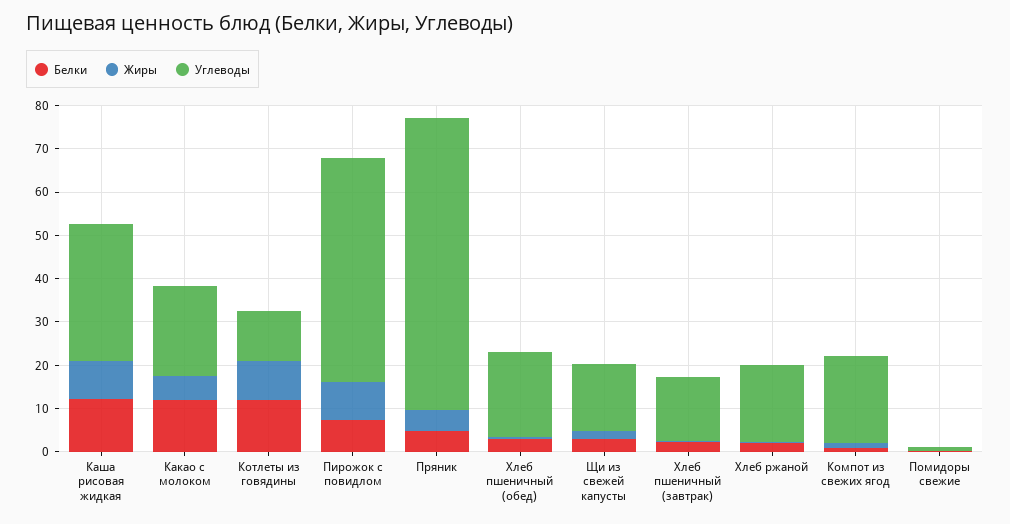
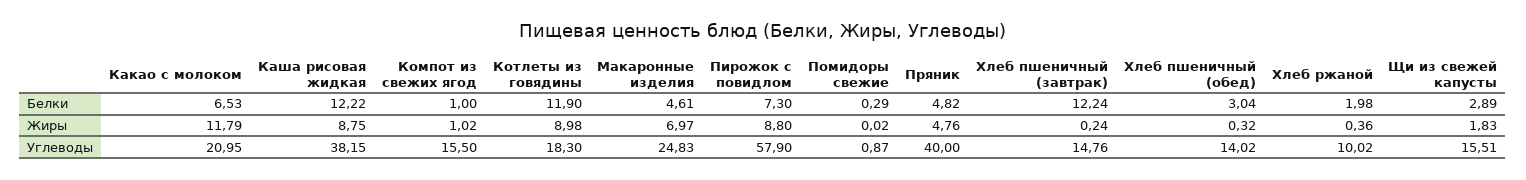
  {
    "Белки": {
      "Каша рисовая жидкая": 12.22,
-     "Какао с молоком": 12,
+     "Какао с молоком": 6.53,
      "Котлеты из говядины": 11.9,
      "Пирожок с повидлом": 7.3,
      "Пряник": 4.82,
      "Хлеб пшеничный (обед)": 3.04,
      "Щи из свежей капусты": 2.89,
-     "Хлеб пшеничный (завтрак)": 2,
+     "Хлеб пшеничный (завтрак)": 12.24,
      "Хлеб ржаной": 1.98,
      "Компот из свежих ягод": 1,
-     "Помидоры свежие": 0.29
+     "Помидоры свежие": 0.29,
+     "Макаронные изделия": 4.61
    },
    "Жиры": {
      "Каша рисовая жидкая": 8.75,
-     "Какао с молоком": 6,
+     "Какао с молоком": 11.79,
      "Котлеты из говядины": 8.98,
      "Пирожок с повидлом": 8.8,
      "Пряник": 4.76,
      "Хлеб пшеничный (обед)": 0.32,
      "Щи из свежей капусты": 1.83,
      "Хлеб пшеничный (завтрак)": 0.24,
      "Хлеб ржаной": 0.36,
      "Компот из свежих ягод": 1.02,
-     "Помидоры свежие": 0.02
+     "Помидоры свежие": 0.02,
+     "Макаронные изделия": 6.97
    },
    "Углеводы": {
-     "Каша рисовая жидкая": 32,
+     "Каша рисовая жидкая": 38.15,
      "Какао с молоком": 20.95,
-     "Котлеты из говядины": 12,
+     "Котлеты из говядины": 18.3,
-     "Пирожок с повидлом": 52,
+     "Пирожок с повидлом": 57.9,
-     "Пряник": 68,
+     "Пряник": 40,
-     "Хлеб пшеничный (обед)": 20,
+     "Хлеб пшеничный (обед)": 14.02,
      "Щи из свежей капусты": 15.51,
      "Хлеб пшеничный (завтрак)": 14.76,
-     "Хлеб ржаной": 18,
+     "Хлеб ржаной": 10.02,
-     "Компот из свежих ягод": 20,
+     "Компот из свежих ягод": 15.5,
-     "Помидоры свежие": 0.87
+     "Помидоры свежие": 0.87,
+     "Макаронные изделия": 24.83
    }
  }

